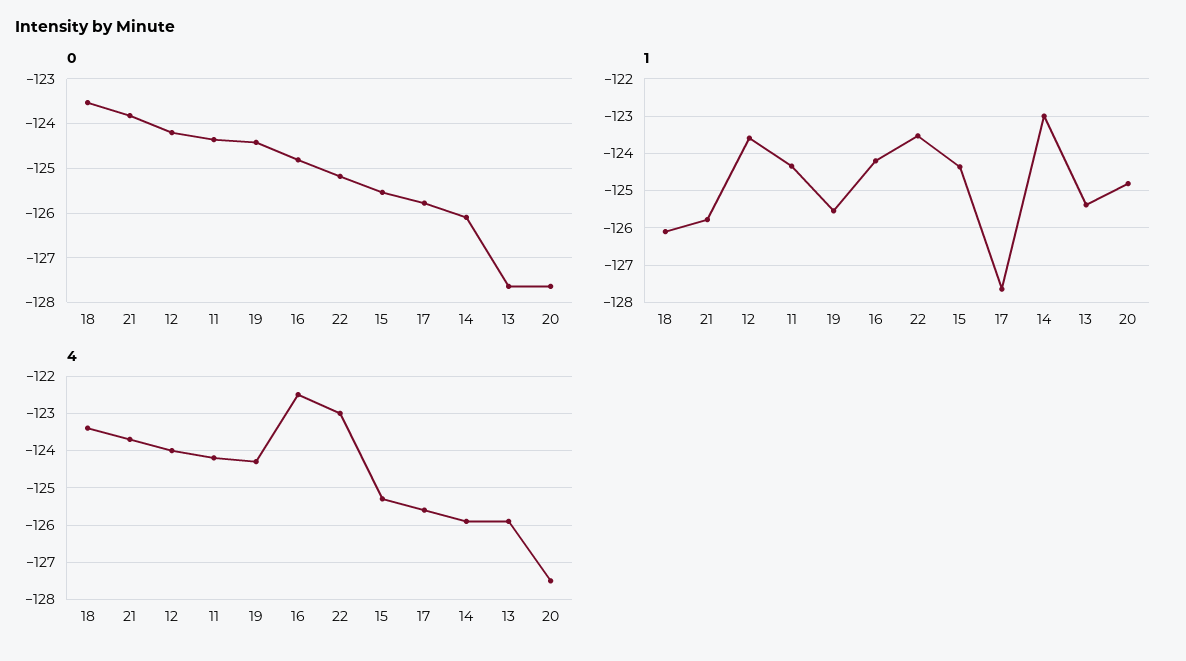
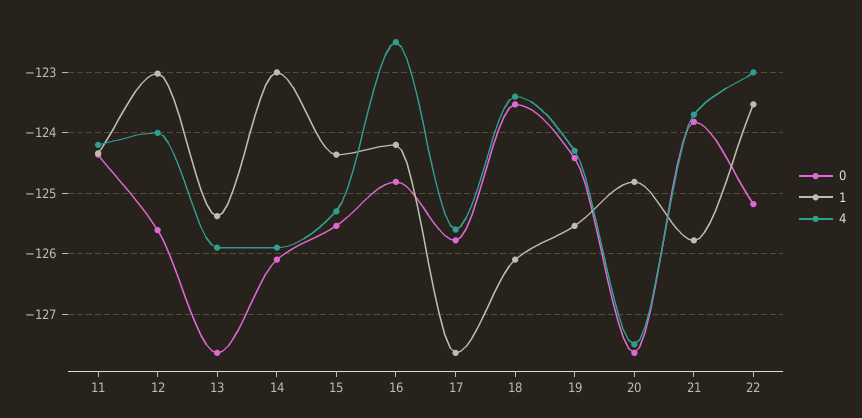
  {
    "0": {
      "18": -123.5,
      "21": -123.8,
-     "12": -124.2,
+     "12": -125.6,
      "11": -124.4,
      "19": -124.4,
      "16": -124.8,
      "22": -125.2,
      "15": -125.5,
      "17": -125.8,
      "14": -126.1,
      "13": -127.6,
      "20": -127.6
    },
    "1": {
      "18": -126.1,
      "21": -125.8,
-     "12": -123.6,
+     "12": -123,
      "11": -124.3,
      "19": -125.5,
      "16": -124.2,
      "22": -123.5,
      "15": -124.4,
      "17": -127.6,
      "14": -123,
      "13": -125.4,
      "20": -124.8
    },
    "4": {
      "18": -123.4,
      "21": -123.7,
      "12": -124,
      "11": -124.2,
      "19": -124.3,
      "16": -122.5,
      "22": -123,
      "15": -125.3,
      "17": -125.6,
      "14": -125.9,
      "13": -125.9,
      "20": -127.5
    }
  }

